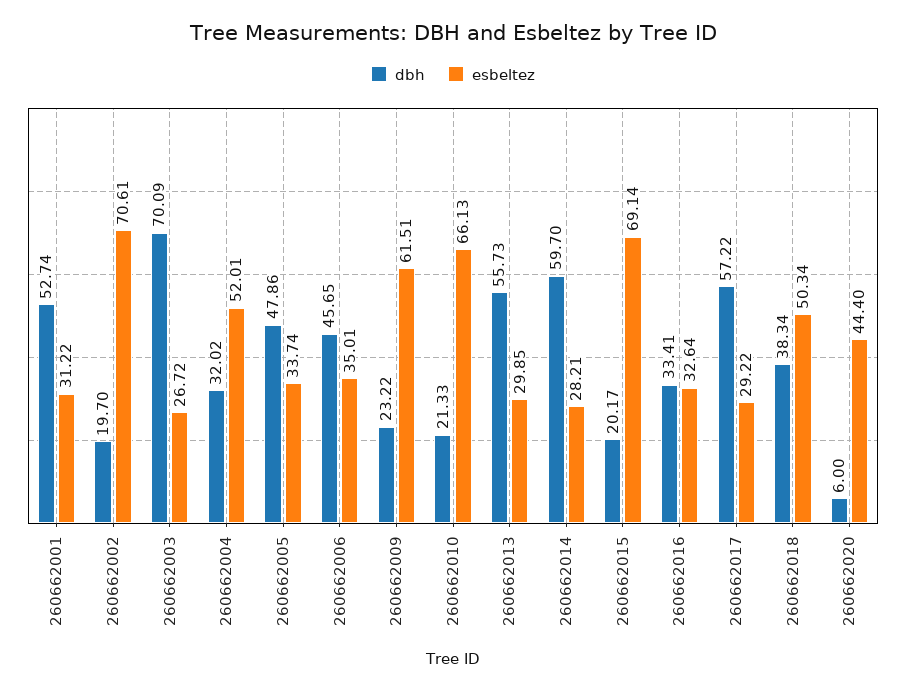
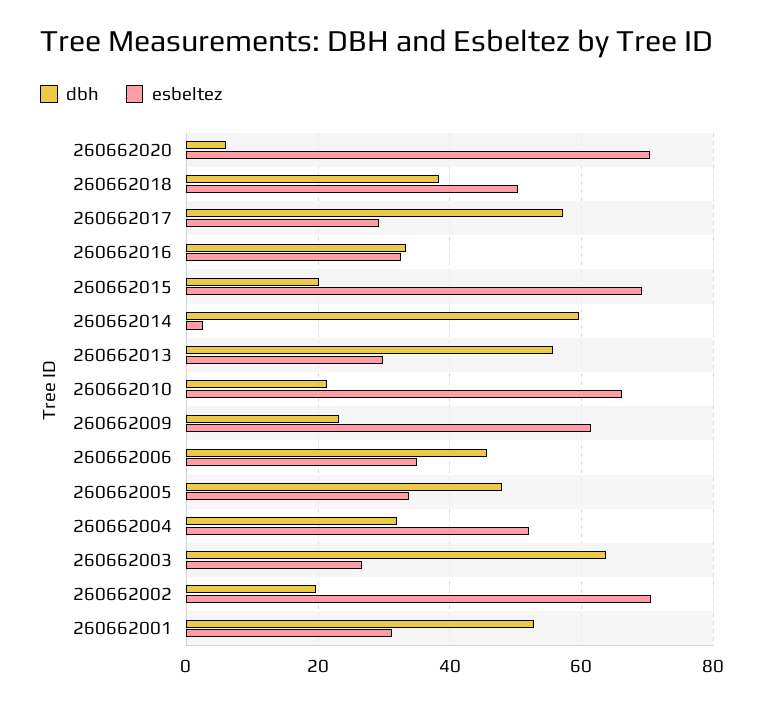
  {
    "dbh": {
      "260662001": 52.74,
      "260662002": 19.7,
-     "260662003": 70.09,
+     "260662003": 64,
      "260662004": 32.02,
      "260662005": 47.86,
      "260662006": 45.65,
      "260662009": 23.22,
      "260662010": 21.33,
      "260662013": 55.73,
      "260662014": 59.7,
      "260662015": 20.17,
      "260662016": 33.41,
      "260662017": 57.22,
      "260662018": 38.34,
      "260662020": 6
    },
    "esbeltez": {
      "260662001": 31.22,
      "260662002": 70.61,
      "260662003": 26.72,
      "260662004": 52.01,
      "260662005": 33.74,
      "260662006": 35.01,
      "260662009": 61.51,
      "260662010": 66.13,
      "260662013": 29.85,
-     "260662014": 28.21,
+     "260662014": 2,
      "260662015": 69.14,
      "260662016": 32.64,
      "260662017": 29.22,
      "260662018": 50.34,
-     "260662020": 44.4
+     "260662020": 70
    }
  }

